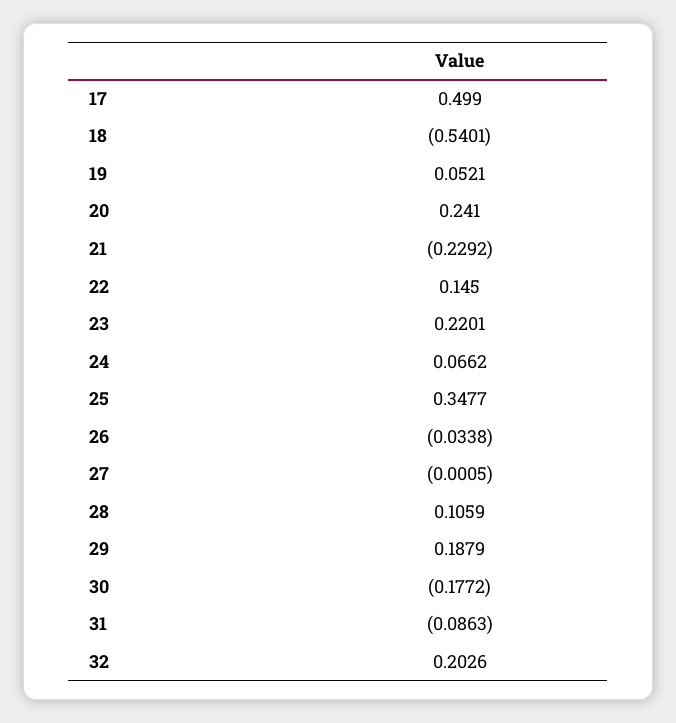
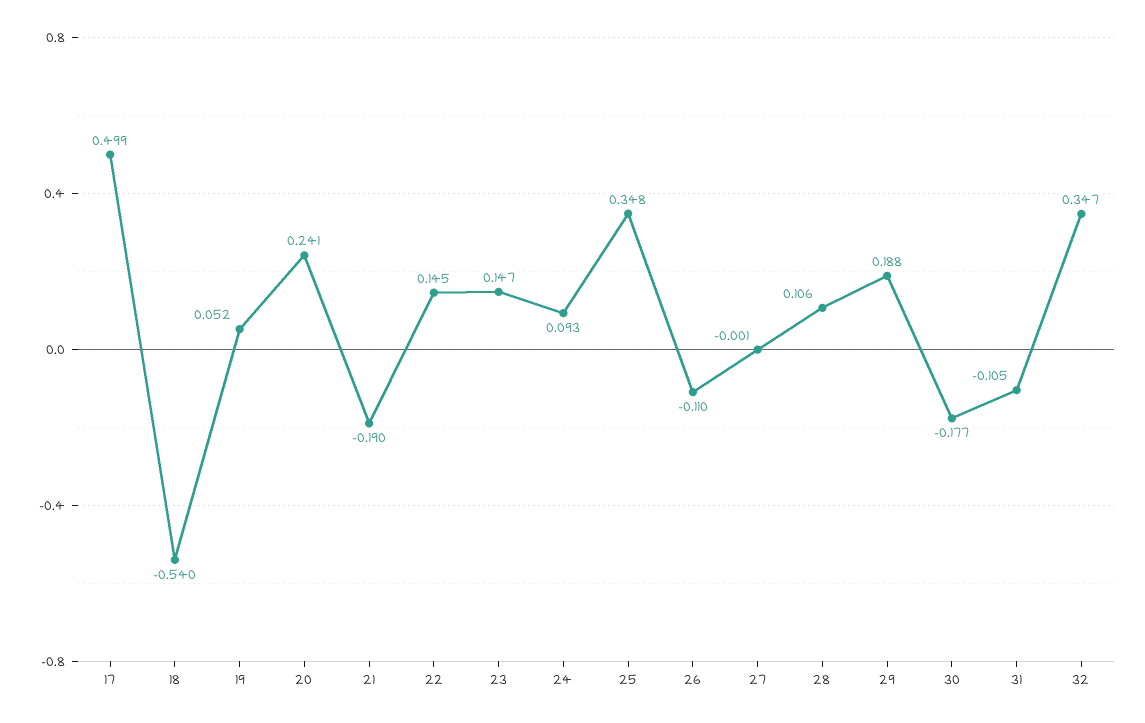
  {
    "17": 0.499,
    "18": -0.5401,
    "19": 0.0521,
    "20": 0.241,
-   "21": -0.2292,
+   "21": -0.19,
    "22": 0.145,
-   "23": 0.2201,
+   "23": 0.147,
-   "24": 0.0662,
+   "24": 0.093,
    "25": 0.3477,
-   "26": -0.0338,
+   "26": -0.11,
    "27": -0.0005,
    "28": 0.1059,
    "29": 0.1879,
    "30": -0.1772,
-   "31": -0.0863,
+   "31": -0.105,
-   "32": 0.2026
+   "32": 0.347
  }

